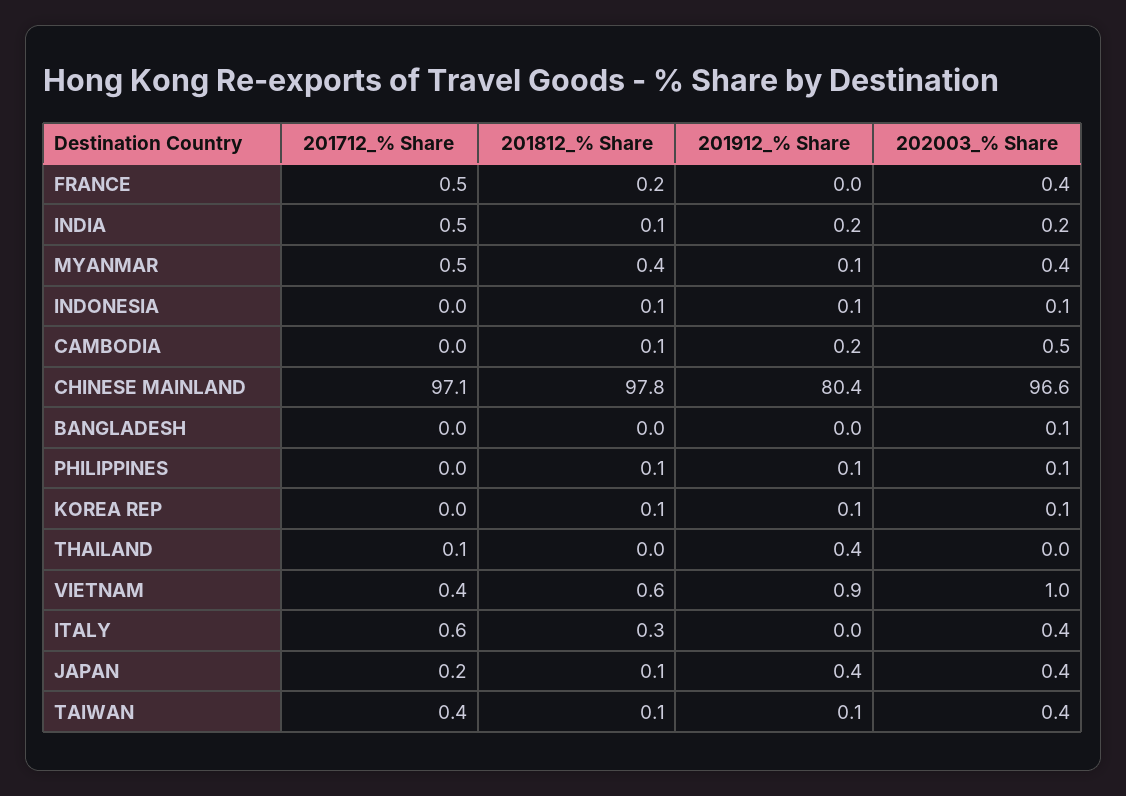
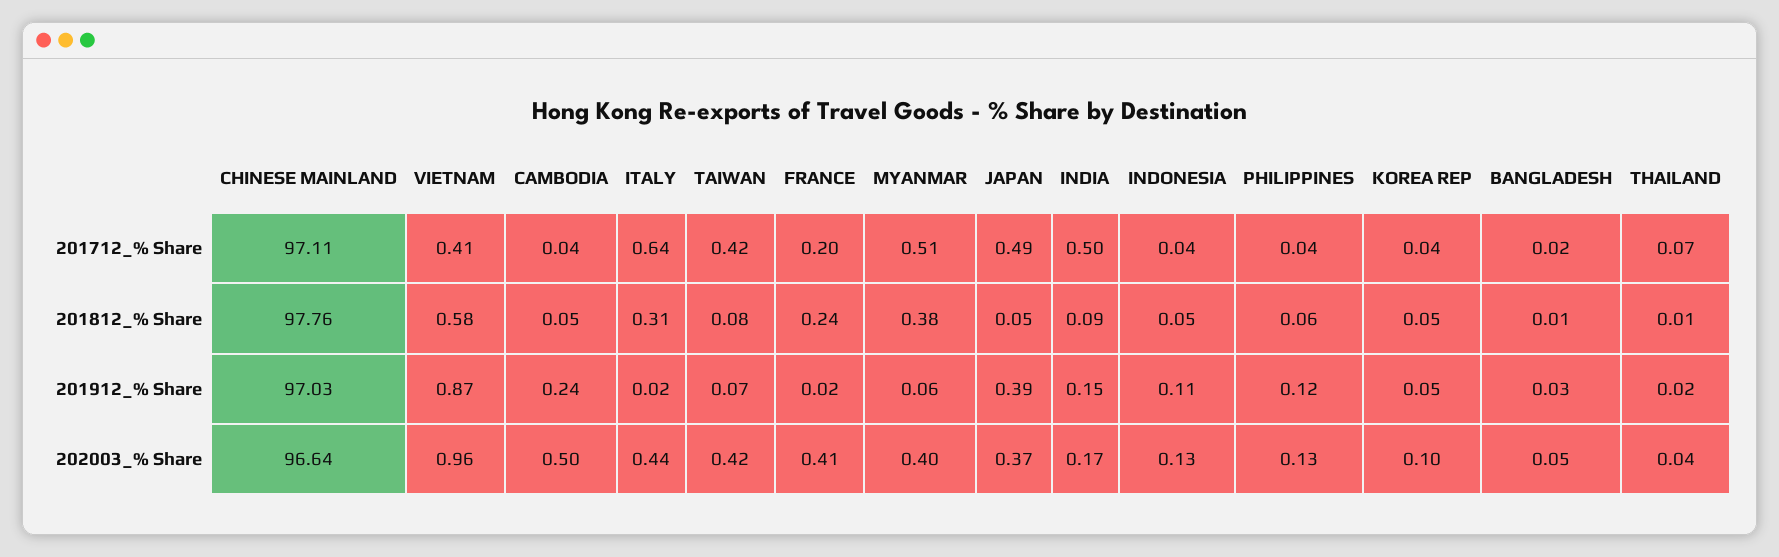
  {
    "201712_% Share": {
-     "FRANCE": 0.5,
+     "FRANCE": 0.2,
      "INDIA": 0.5,
      "MYANMAR": 0.51,
      "INDONESIA": 0.04,
      "CAMBODIA": 0.04,
      "CHINESE MAINLAND": 97.11,
      "BANGLADESH": 0.02,
      "PHILIPPINES": 0.04,
      "KOREA REP": 0.04,
      "THAILAND": 0.07,
      "VIETNAM": 0.41,
      "ITALY": 0.64,
-     "JAPAN": 0.2,
+     "JAPAN": 0.49,
      "TAIWAN": 0.42
    },
    "201812_% Share": {
      "FRANCE": 0.24,
      "INDIA": 0.09,
      "MYANMAR": 0.38,
      "INDONESIA": 0.05,
      "CAMBODIA": 0.05,
      "CHINESE MAINLAND": 97.76,
      "BANGLADESH": 0.01,
      "PHILIPPINES": 0.06,
      "KOREA REP": 0.05,
      "THAILAND": 0.01,
      "VIETNAM": 0.58,
      "ITALY": 0.31,
      "JAPAN": 0.05,
      "TAIWAN": 0.08
    },
    "201912_% Share": {
      "FRANCE": 0.02,
      "INDIA": 0.15,
      "MYANMAR": 0.06,
      "INDONESIA": 0.11,
      "CAMBODIA": 0.24,
-     "CHINESE MAINLAND": 80.4,
+     "CHINESE MAINLAND": 97.03,
      "BANGLADESH": 0.03,
      "PHILIPPINES": 0.12,
      "KOREA REP": 0.05,
-     "THAILAND": 0.4,
+     "THAILAND": 0.02,
      "VIETNAM": 0.87,
      "ITALY": 0.02,
      "JAPAN": 0.39,
      "TAIWAN": 0.07
    },
    "202003_% Share": {
      "FRANCE": 0.41,
      "INDIA": 0.17,
      "MYANMAR": 0.4,
      "INDONESIA": 0.13,
      "CAMBODIA": 0.5,
      "CHINESE MAINLAND": 96.64,
      "BANGLADESH": 0.05,
      "PHILIPPINES": 0.13,
      "KOREA REP": 0.1,
      "THAILAND": 0.04,
      "VIETNAM": 0.96,
      "ITALY": 0.44,
      "JAPAN": 0.37,
      "TAIWAN": 0.42
    }
  }

